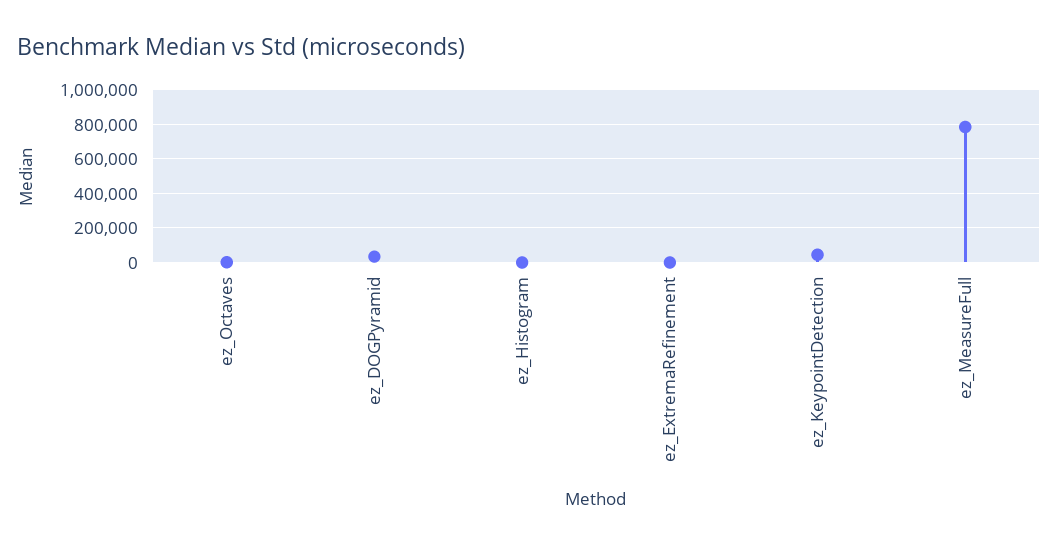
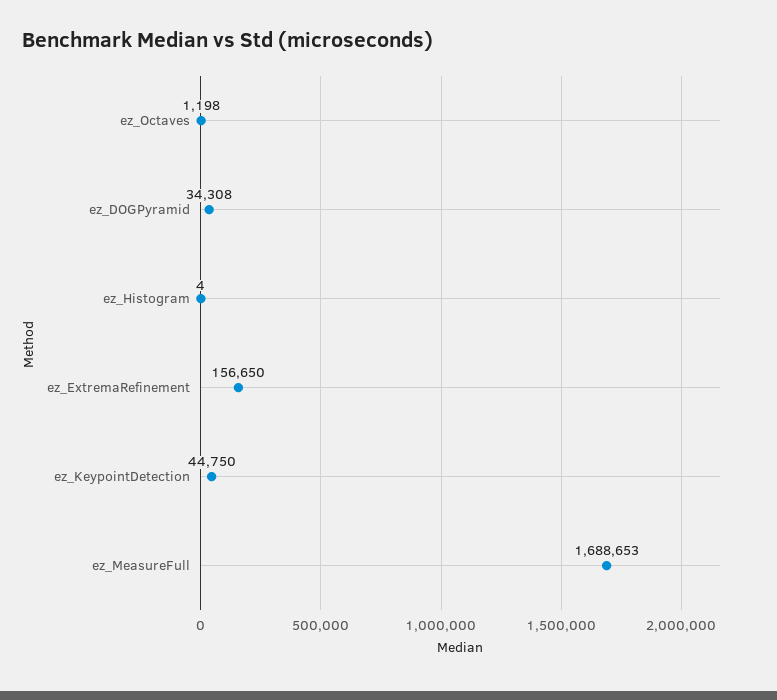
  {
    "ez_Octaves": 1198,
    "ez_DOGPyramid": 34308,
    "ez_Histogram": 4,
-   "ez_ExtremaRefinement": 0,
+   "ez_ExtremaRefinement": 156650,
    "ez_KeypointDetection": 44750,
-   "ez_MeasureFull": 800000
+   "ez_MeasureFull": 1688653
  }

